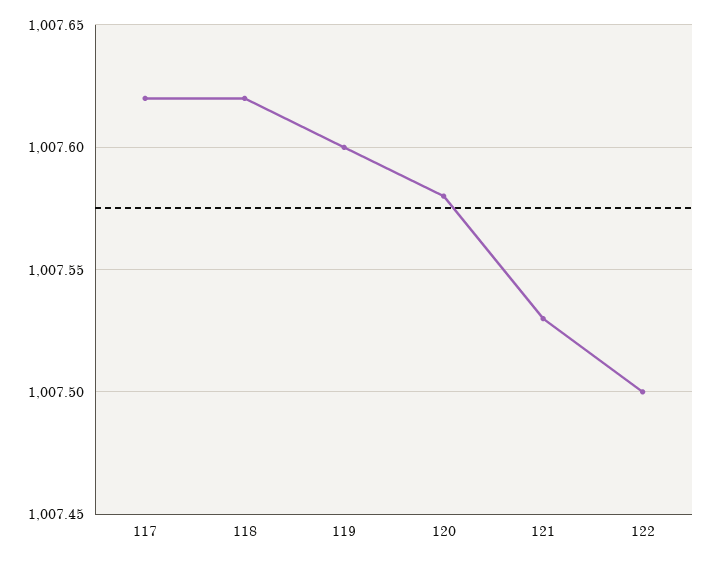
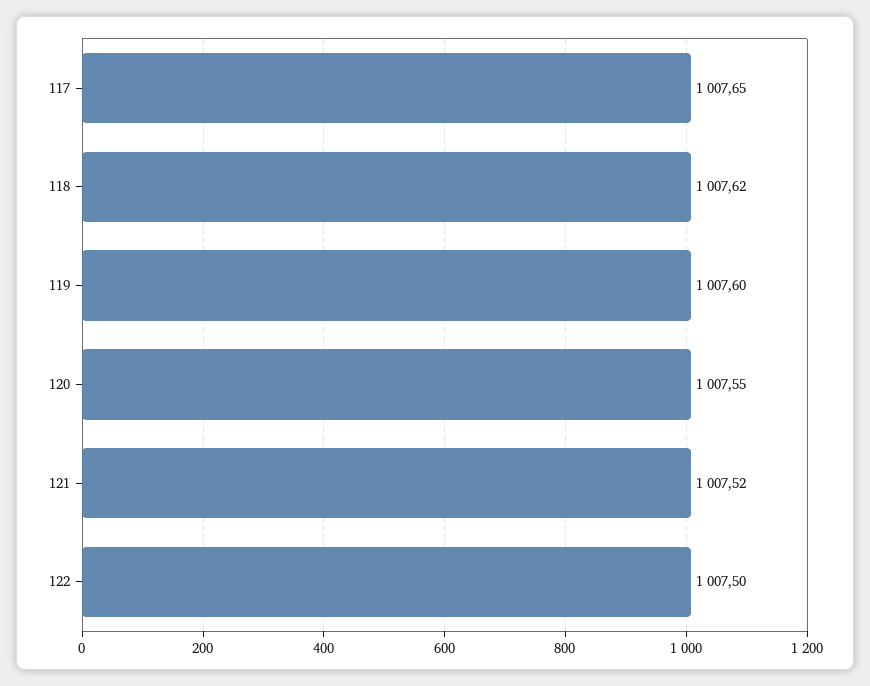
  {
-   "117": 1007.62,
+   "117": 1007.65,
    "118": 1007.62,
    "119": 1007.6,
-   "120": 1007.58,
+   "120": 1007.55,
-   "121": 1007.53,
+   "121": 1007.52,
    "122": 1007.5
  }

